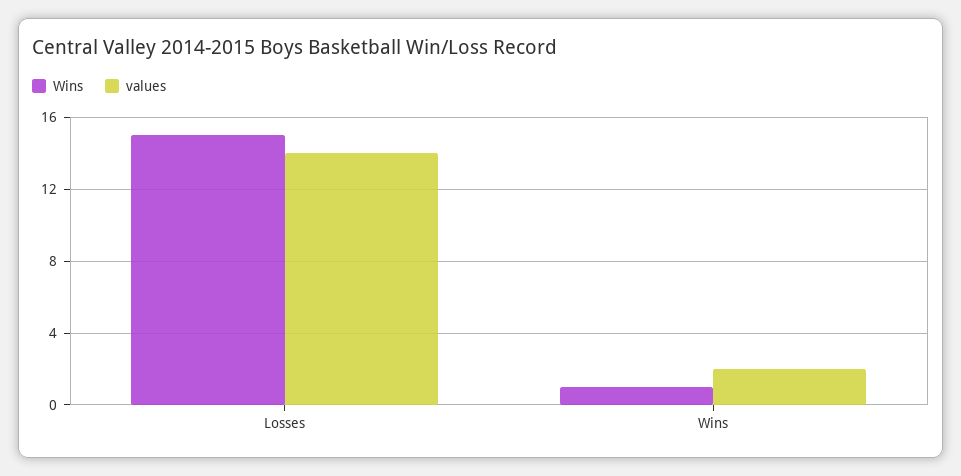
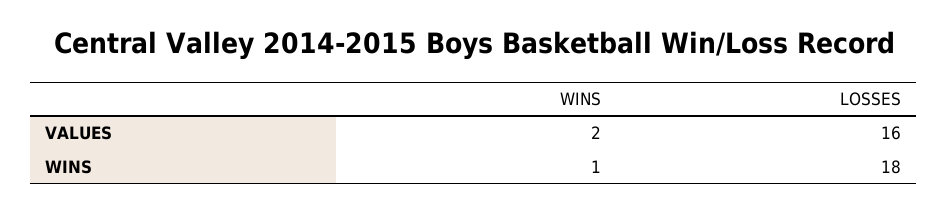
  {
    "Wins": {
-     "Losses": 15,
+     "Losses": 18,
      "Wins": 1
    },
    "values": {
-     "Losses": 14,
+     "Losses": 16,
      "Wins": 2
    }
  }

